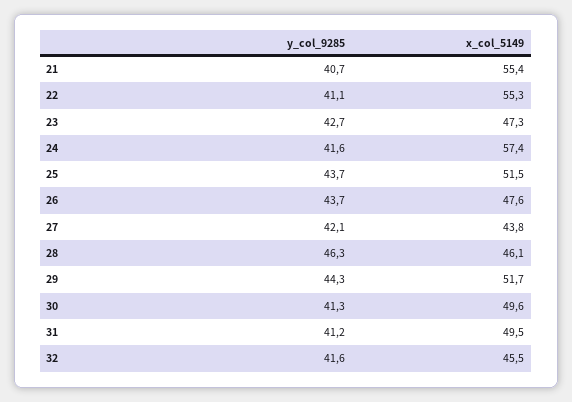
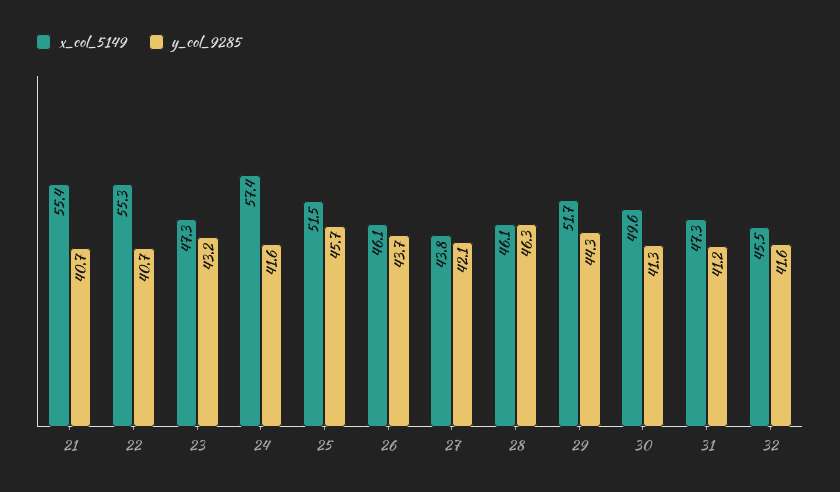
  {
    "y_col_9285": {
      "21": 40.7,
-     "22": 41.1,
+     "22": 40.7,
-     "23": 42.7,
+     "23": 43.2,
      "24": 41.6,
-     "25": 43.7,
+     "25": 45.7,
      "26": 43.7,
      "27": 42.1,
      "28": 46.3,
      "29": 44.3,
      "30": 41.3,
      "31": 41.2,
      "32": 41.6
    },
    "x_col_5149": {
      "21": 55.4,
      "22": 55.3,
      "23": 47.3,
      "24": 57.4,
      "25": 51.5,
-     "26": 47.6,
+     "26": 46.1,
      "27": 43.8,
      "28": 46.1,
      "29": 51.7,
      "30": 49.6,
-     "31": 49.5,
+     "31": 47.3,
      "32": 45.5
    }
  }

